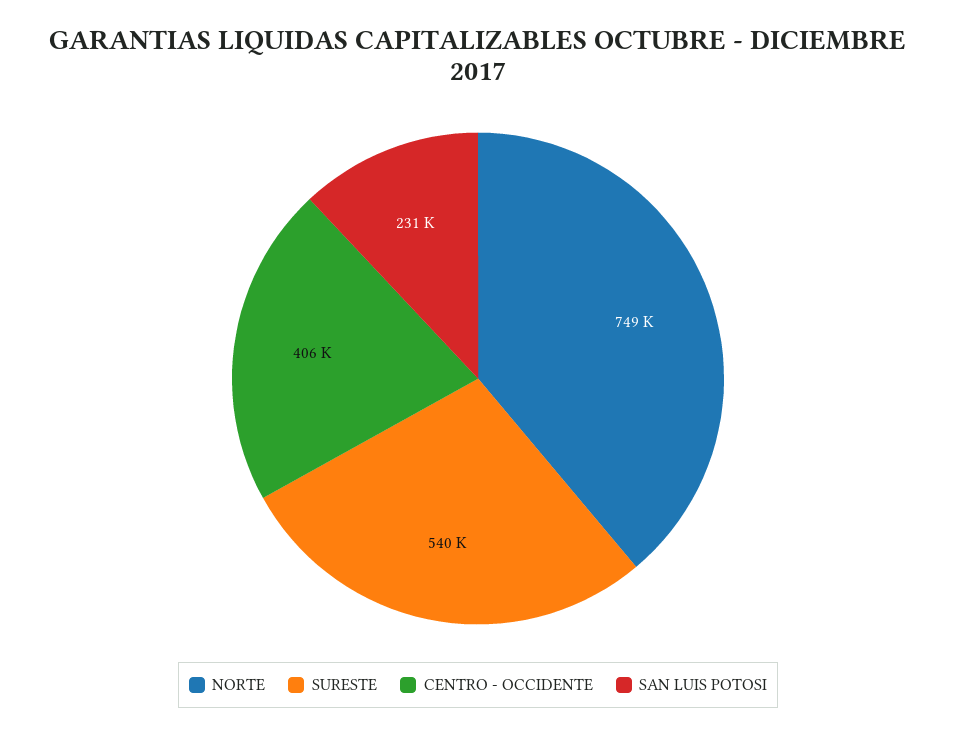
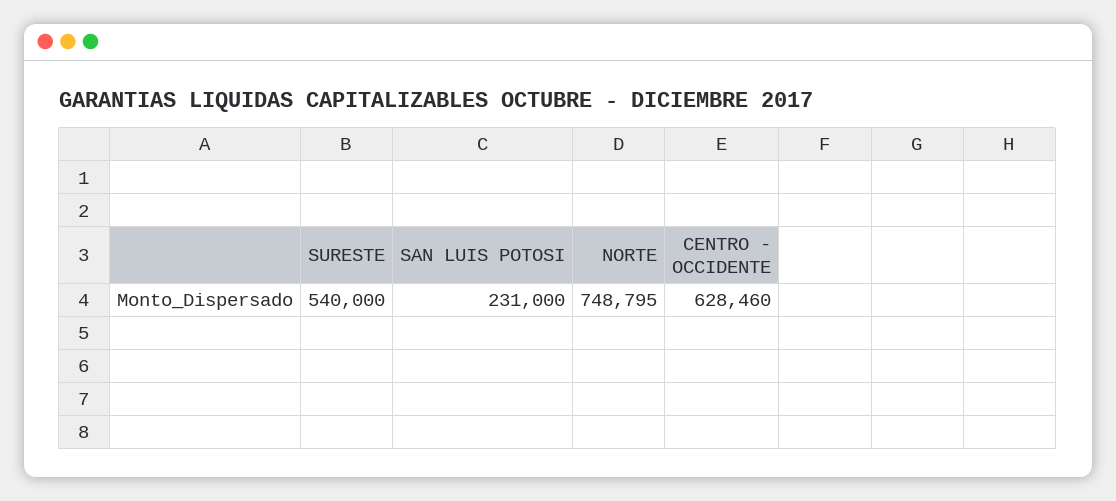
  {
    "NORTE": 748795,
    "SURESTE": 540000,
-   "CENTRO - OCCIDENTE": 406000,
+   "CENTRO - OCCIDENTE": 628460,
    "SAN LUIS POTOSI": 231000
  }

